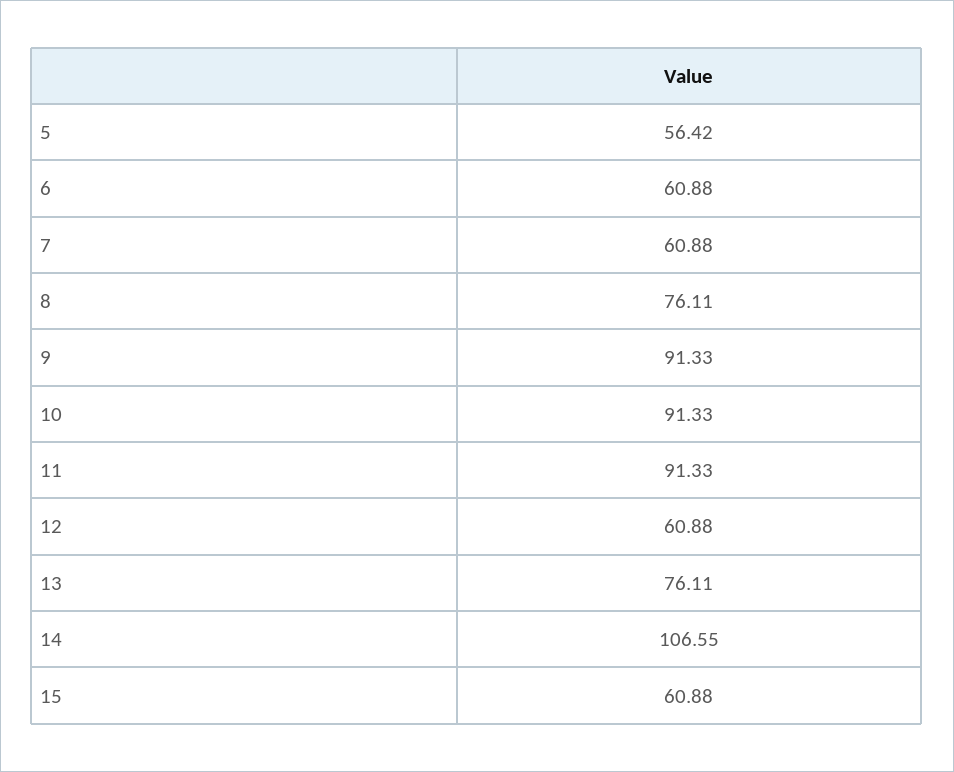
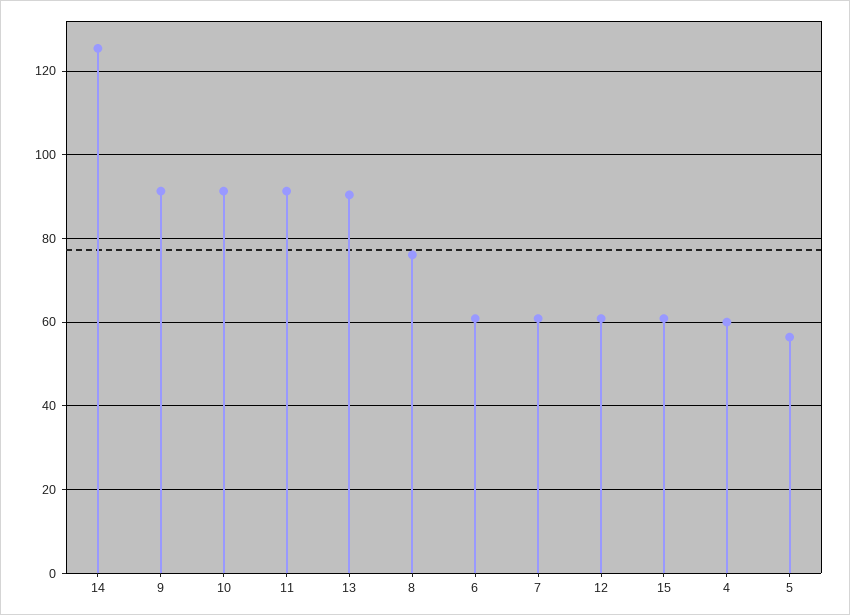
  {
    "5": 56.42,
    "6": 60.88,
    "7": 60.88,
    "8": 76.11,
    "9": 91.33,
    "10": 91.33,
    "11": 91.33,
    "12": 60.88,
-   "13": 76.11,
+   "13": 90,
-   "14": 106.55,
+   "14": 126,
-   "15": 60.88
+   "15": 60.88,
+   "4": 60
  }

